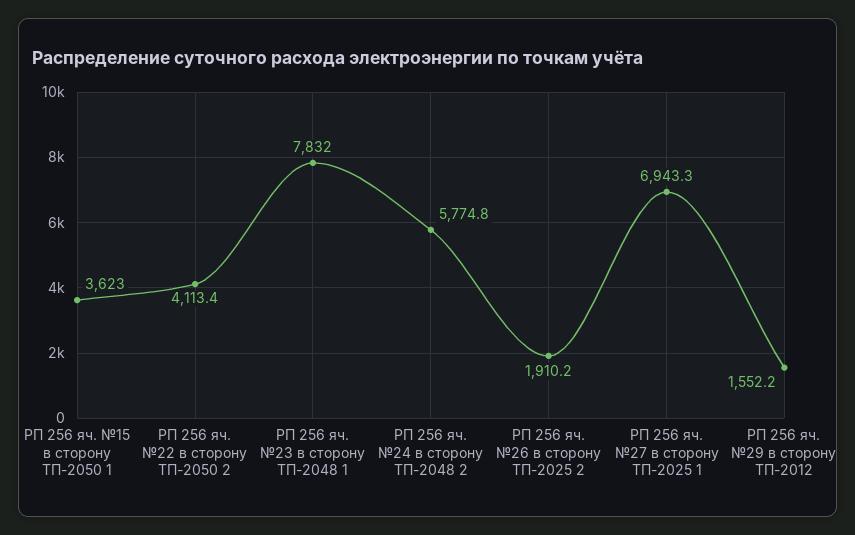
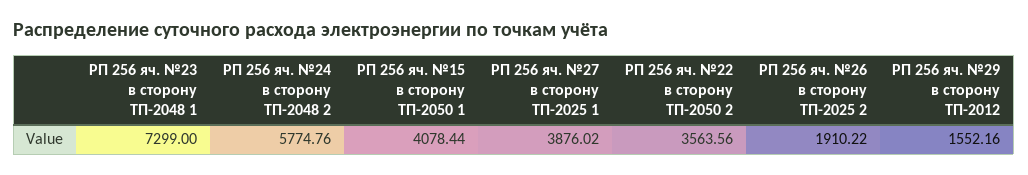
  {
-   "РП 256 яч. №15 в сторону ТП-2050 1": 3623,
+   "РП 256 яч. №15 в сторону ТП-2050 1": 4078.44,
-   "РП 256 яч. №22 в сторону ТП-2050 2": 4113.4,
+   "РП 256 яч. №22 в сторону ТП-2050 2": 3563.56,
-   "РП 256 яч. №23 в сторону ТП-2048 1": 7832,
+   "РП 256 яч. №23 в сторону ТП-2048 1": 7299,
    "РП 256 яч. №24 в сторону ТП-2048 2": 5774.76,
    "РП 256 яч. №26 в сторону ТП-2025 2": 1910.22,
-   "РП 256 яч. №27 в сторону ТП-2025 1": 6943.3,
+   "РП 256 яч. №27 в сторону ТП-2025 1": 3876.02,
    "РП 256 яч. №29 в сторону ТП-2012": 1552.16
  }

